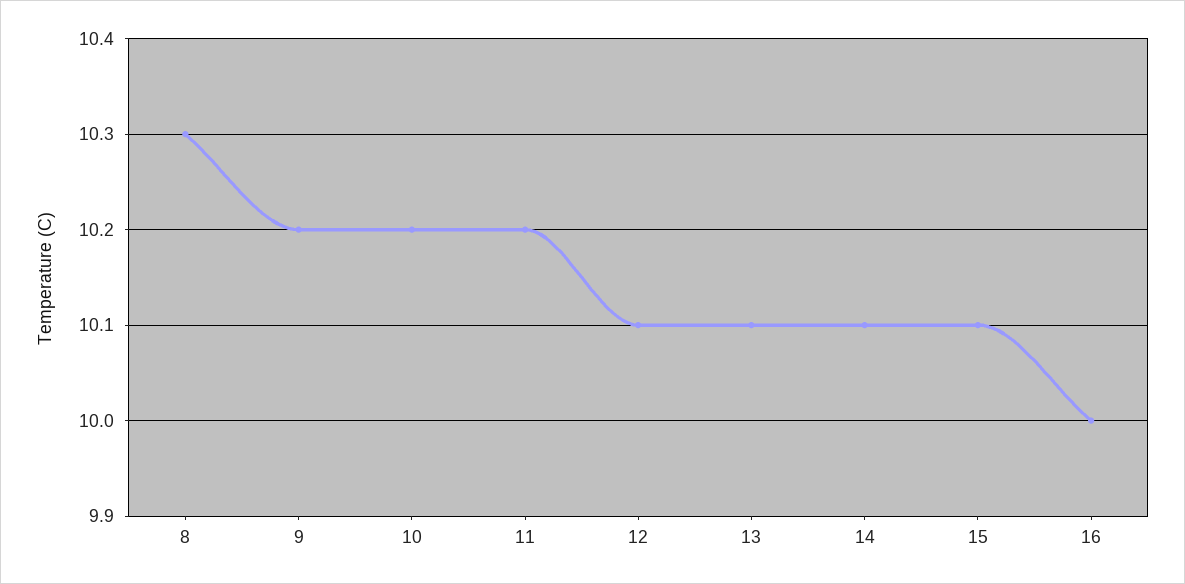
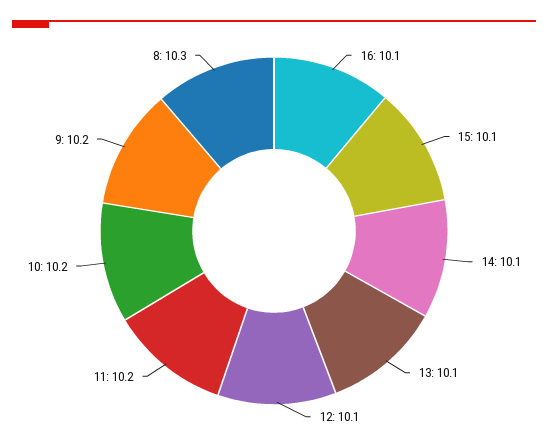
  {
    "8": 10.3,
    "9": 10.2,
    "10": 10.2,
    "11": 10.2,
    "12": 10.1,
    "13": 10.1,
    "14": 10.1,
    "15": 10.1,
-   "16": 10
+   "16": 10.1
  }

